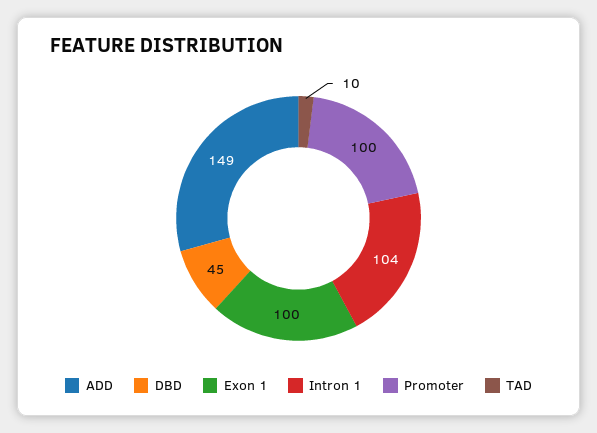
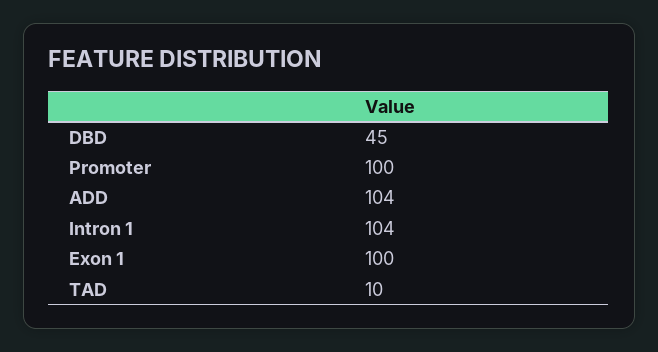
  {
-   "ADD": 149,
+   "ADD": 104,
    "DBD": 45,
    "Exon 1": 100,
    "Intron 1": 104,
    "Promoter": 100,
    "TAD": 10
  }

